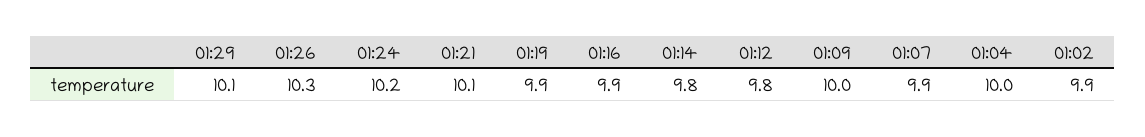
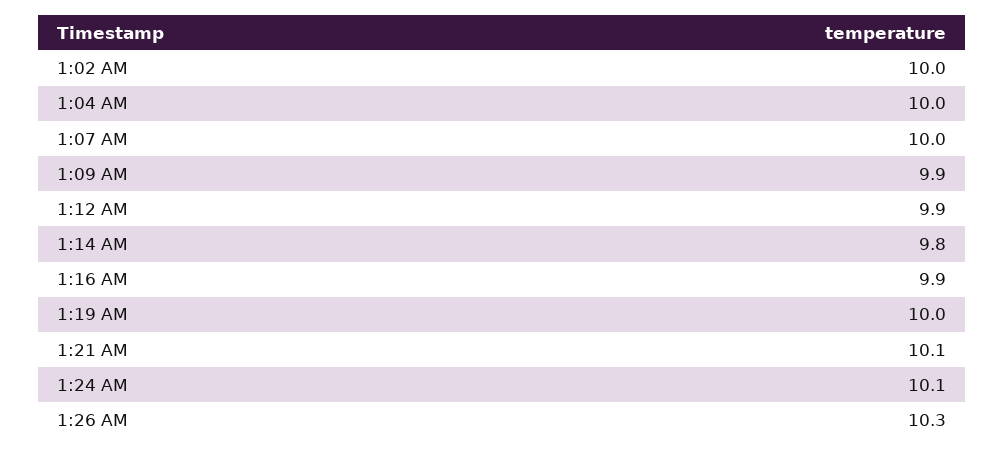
  {
-   "01:29": 10.1,
    "01:26": 10.3,
-   "01:24": 10.2,
+   "01:24": 10.1,
    "01:21": 10.1,
-   "01:19": 9.9,
+   "01:19": 10,
    "01:16": 9.9,
    "01:14": 9.8,
-   "01:12": 9.8,
+   "01:12": 9.9,
-   "01:09": 10,
+   "01:09": 9.9,
-   "01:07": 9.9,
+   "01:07": 10,
    "01:04": 10,
-   "01:02": 9.9
+   "01:02": 10
  }

